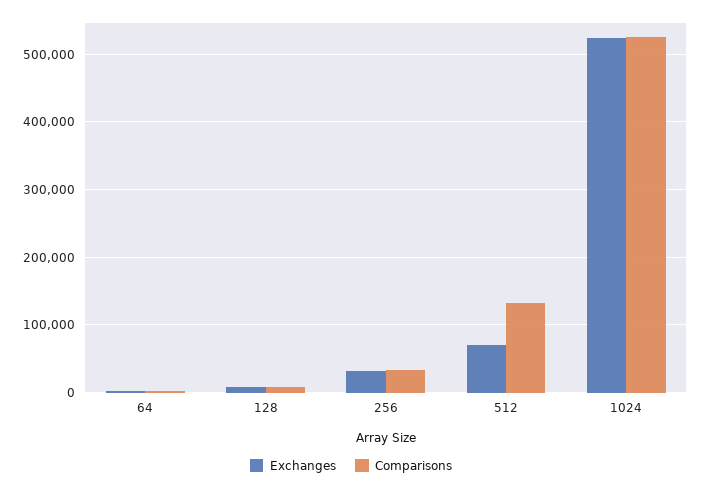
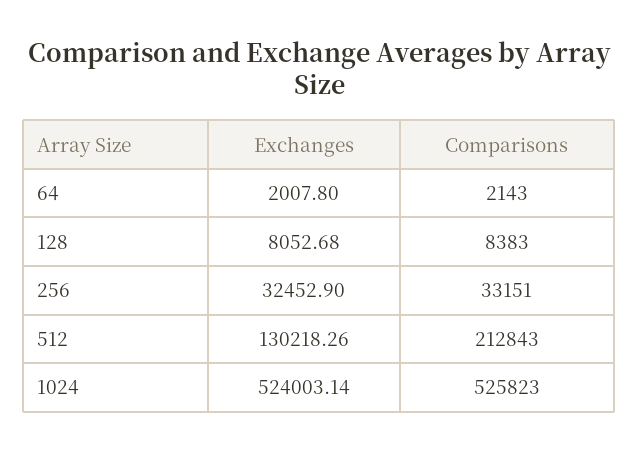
  {
    "Exchanges": {
      "64": 2007.8,
      "128": 8052.68,
      "256": 32452.9,
-     "512": 70000,
+     "512": 130218.26,
      "1024": 524003.14
    },
    "Comparisons": {
      "64": 2143,
      "128": 8383,
      "256": 33151,
-     "512": 130000,
+     "512": 212843,
      "1024": 525823
    }
  }

